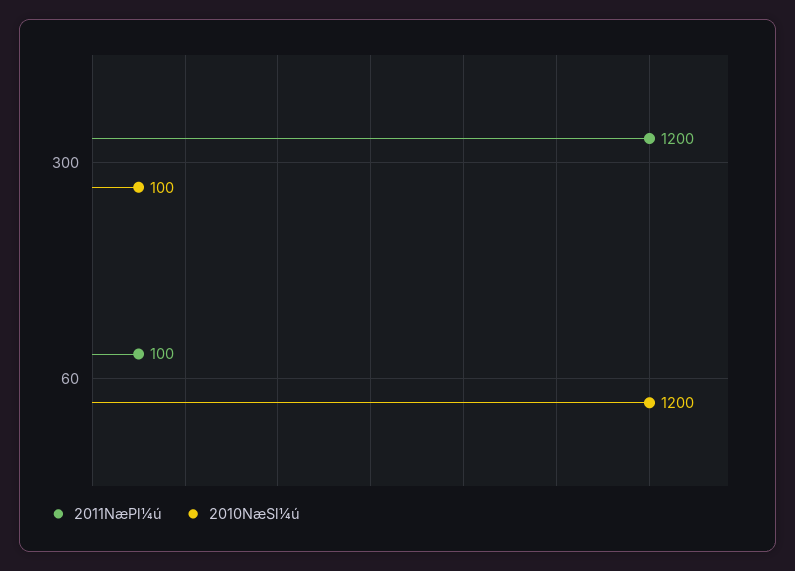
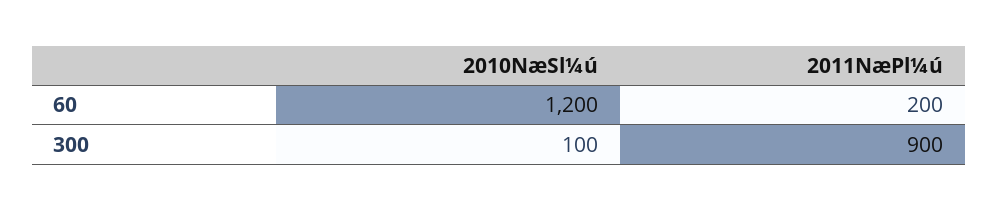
  {
    "2011NæPl¼ú": {
-     "300": 1200,
+     "300": 900,
-     "60": 100
+     "60": 200
    },
    "2010NæSl¼ú": {
      "300": 100,
      "60": 1200
    }
  }

